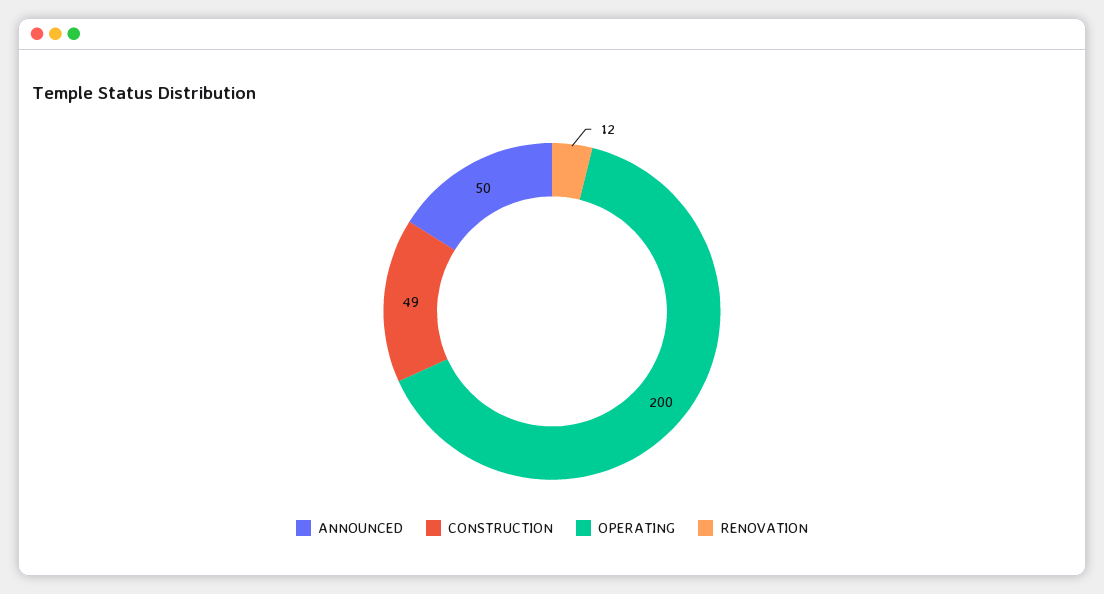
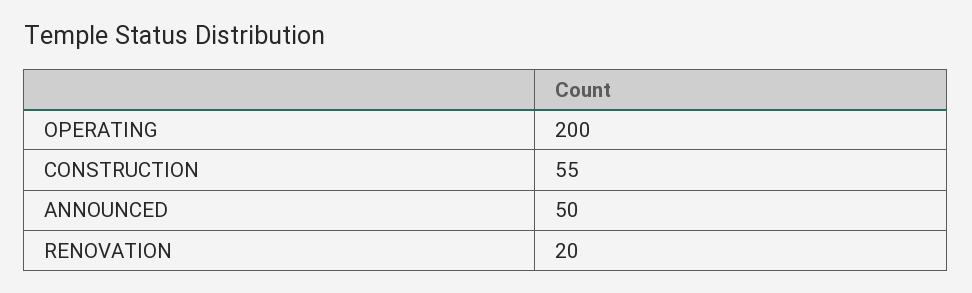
  {
    "ANNOUNCED": 50,
-   "CONSTRUCTION": 49,
+   "CONSTRUCTION": 55,
    "OPERATING": 200,
-   "RENOVATION": 12
+   "RENOVATION": 20
  }

